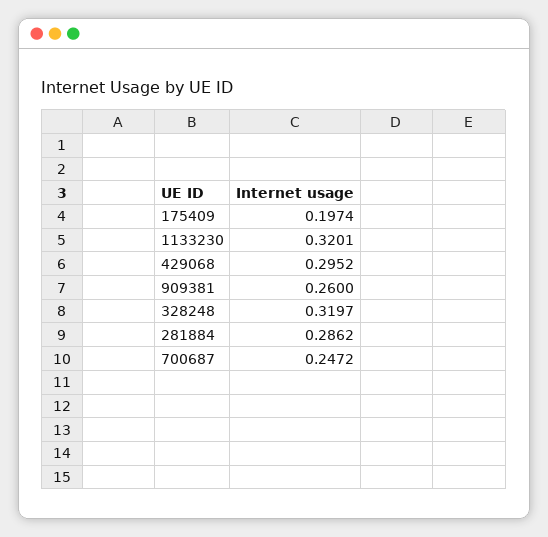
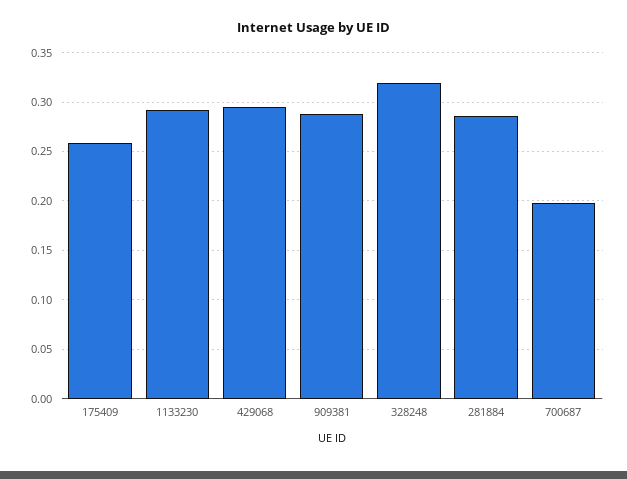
  {
-   "175409": 0.1974,
+   "175409": 0.26,
-   "1133230": 0.3201,
+   "1133230": 0.29,
    "429068": 0.2952,
-   "909381": 0.26,
+   "909381": 0.29,
    "328248": 0.3197,
    "281884": 0.2862,
-   "700687": 0.2472
+   "700687": 0.2
  }

